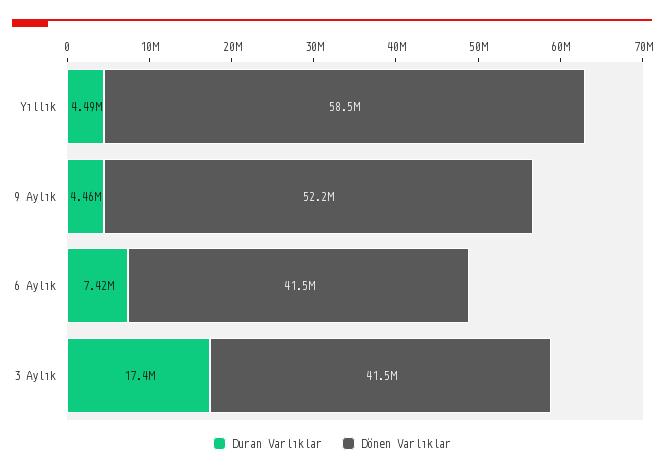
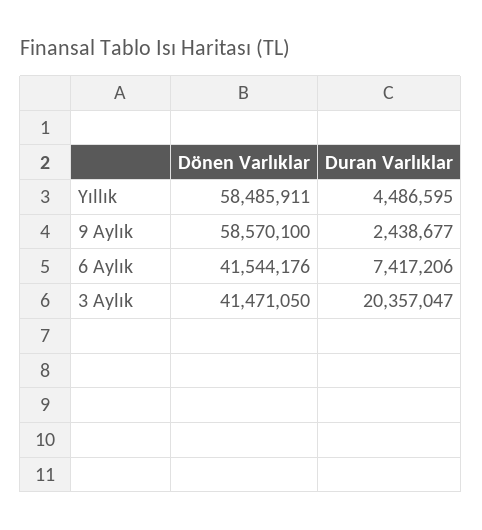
  {
    "Duran Varlıklar": {
      "Yıllık": 4486595,
-     "9 Aylık": 4460000,
+     "9 Aylık": 2438677,
      "6 Aylık": 7417206,
-     "3 Aylık": 17400000
+     "3 Aylık": 20357047
    },
    "Dönen Varlıklar": {
      "Yıllık": 58485911,
-     "9 Aylık": 52200000,
+     "9 Aylık": 58570100,
      "6 Aylık": 41544176,
      "3 Aylık": 41471050
    }
  }

